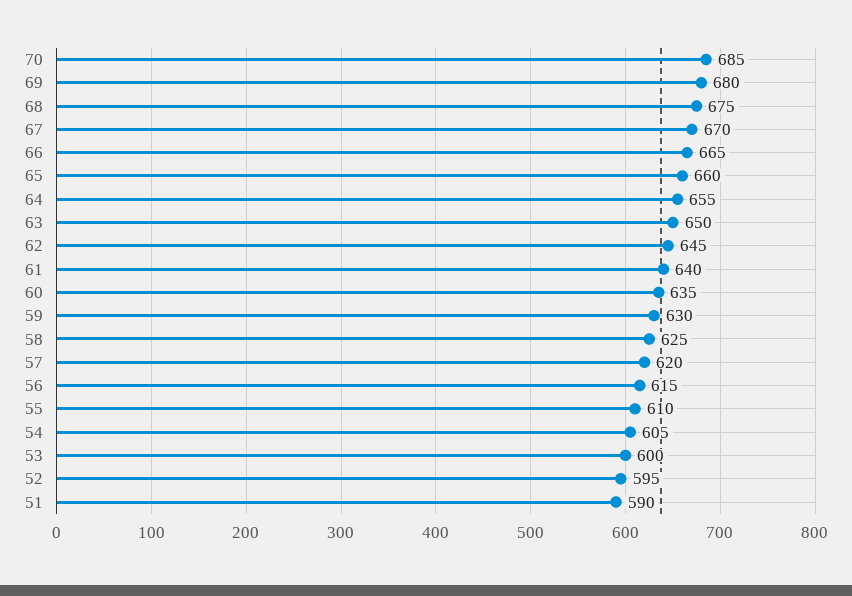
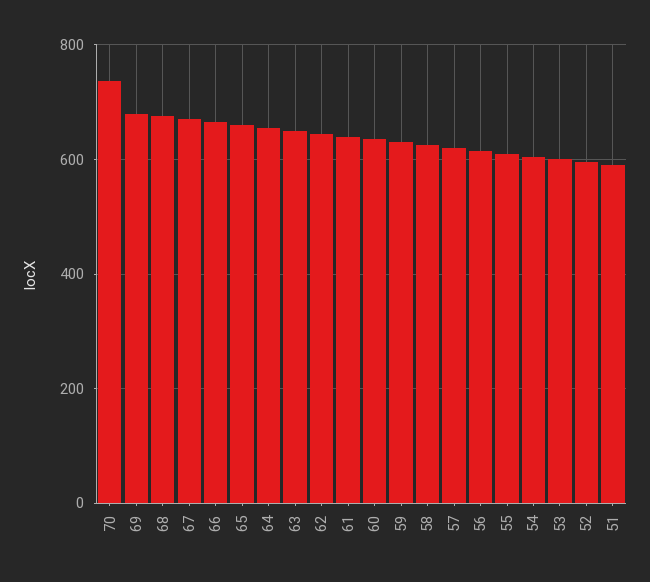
  {
-   "70": 685,
+   "70": 740,
    "69": 680,
    "68": 675,
    "67": 670,
    "66": 665,
    "65": 660,
    "64": 655,
    "63": 650,
    "62": 645,
    "61": 640,
    "60": 635,
    "59": 630,
    "58": 625,
    "57": 620,
    "56": 615,
    "55": 610,
    "54": 605,
    "53": 600,
    "52": 595,
    "51": 590
  }

